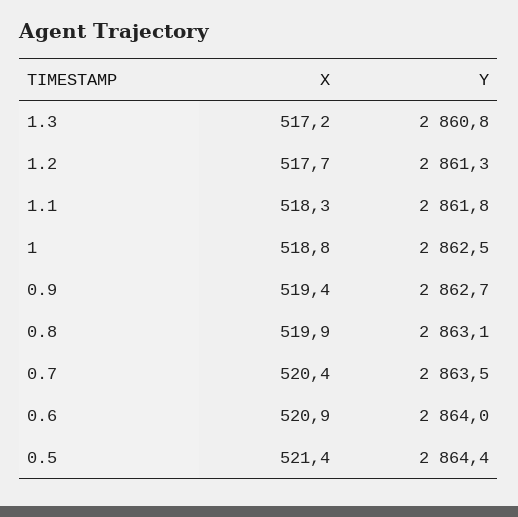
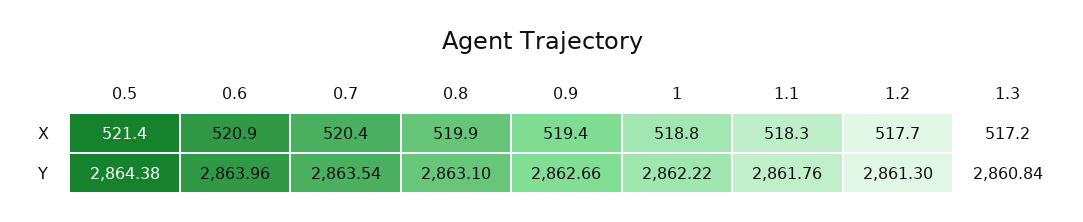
  {
    "X": {
      "1.3": 517.2,
      "1.2": 517.7,
      "1.1": 518.3,
      "1": 518.8,
      "0.9": 519.4,
      "0.8": 519.9,
      "0.7": 520.4,
      "0.6": 520.9,
      "0.5": 521.4
    },
    "Y": {
      "1.3": 2860.84,
      "1.2": 2861.3,
      "1.1": 2861.76,
-     "1": 2862.5,
+     "1": 2862.22,
      "0.9": 2862.66,
      "0.8": 2863.1,
      "0.7": 2863.54,
      "0.6": 2863.96,
      "0.5": 2864.38
    }
  }

